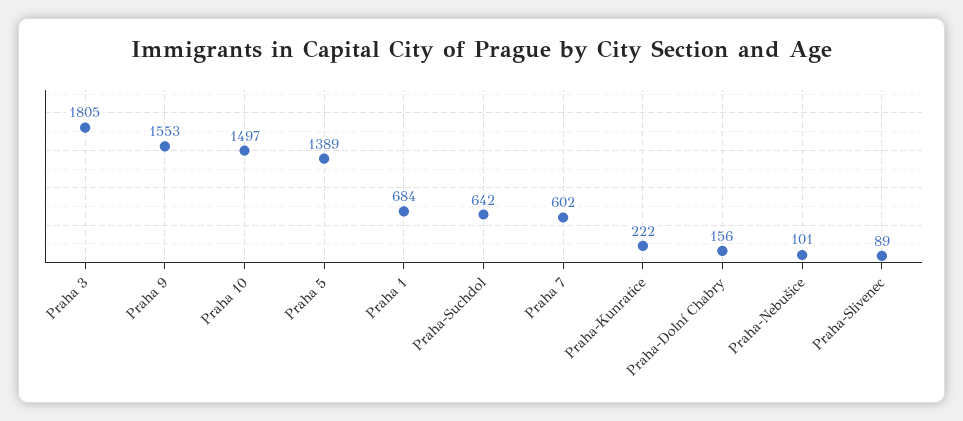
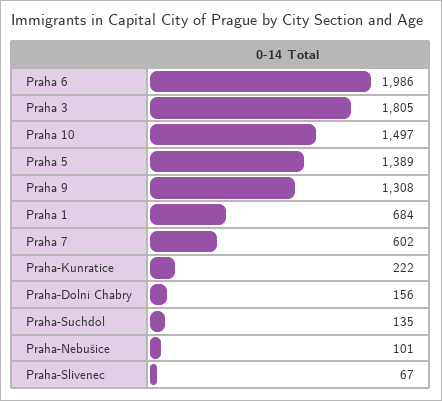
  {
    "Praha 3": 1805,
-   "Praha 9": 1553,
+   "Praha 9": 1308,
    "Praha 10": 1497,
    "Praha 5": 1389,
    "Praha 1": 684,
-   "Praha-Suchdol": 642,
+   "Praha-Suchdol": 135,
    "Praha 7": 602,
    "Praha-Kunratice": 222,
    "Praha-Dolní Chabry": 156,
    "Praha-Nebušice": 101,
-   "Praha-Slivenec": 89
+   "Praha-Slivenec": 67,
+   "Praha 6": 1986
  }

